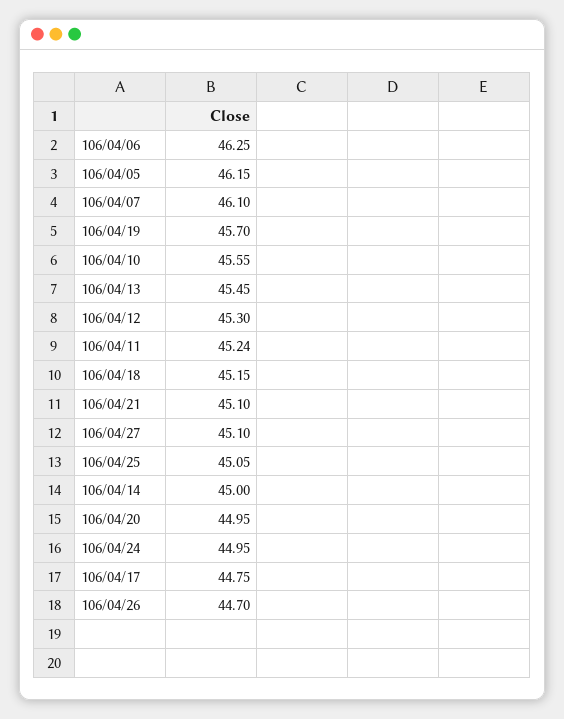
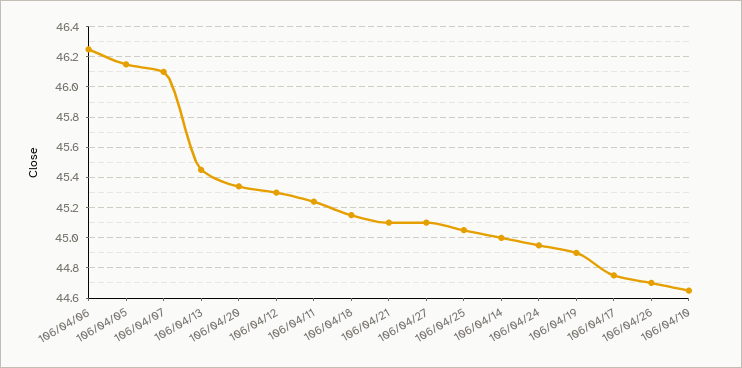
  {
    "106/04/06": 46.25,
    "106/04/05": 46.15,
    "106/04/07": 46.1,
-   "106/04/19": 45.7,
+   "106/04/19": 44.9,
-   "106/04/10": 45.55,
+   "106/04/10": 44.65,
    "106/04/13": 45.45,
    "106/04/12": 45.3,
    "106/04/11": 45.24,
    "106/04/18": 45.15,
    "106/04/21": 45.1,
    "106/04/27": 45.1,
    "106/04/25": 45.05,
    "106/04/14": 45,
-   "106/04/20": 44.95,
+   "106/04/20": 45.35,
    "106/04/24": 44.95,
    "106/04/17": 44.75,
    "106/04/26": 44.7
  }

